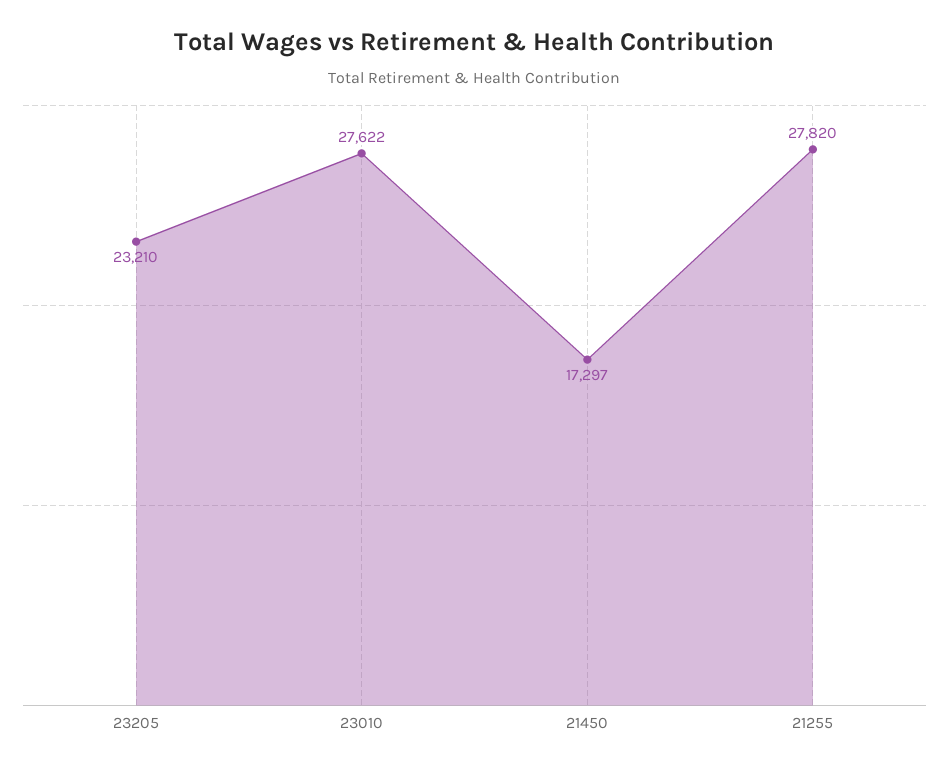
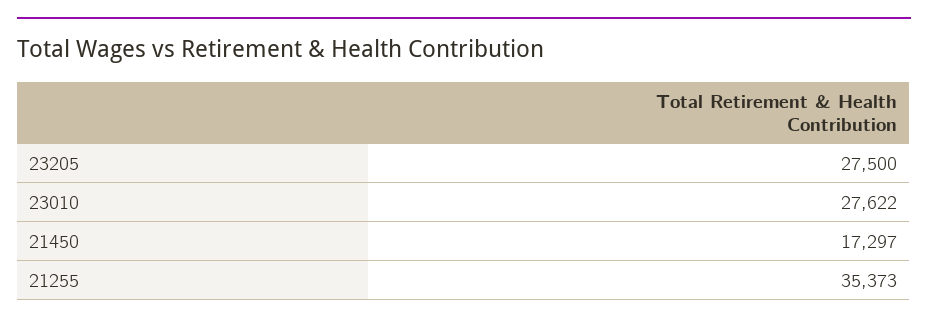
  {
-   "23205": 23210,
+   "23205": 27500,
    "23010": 27622,
    "21450": 17297,
-   "21255": 27820
+   "21255": 35373
  }

